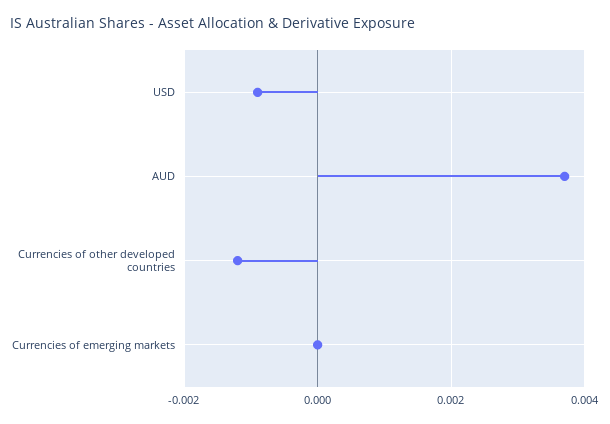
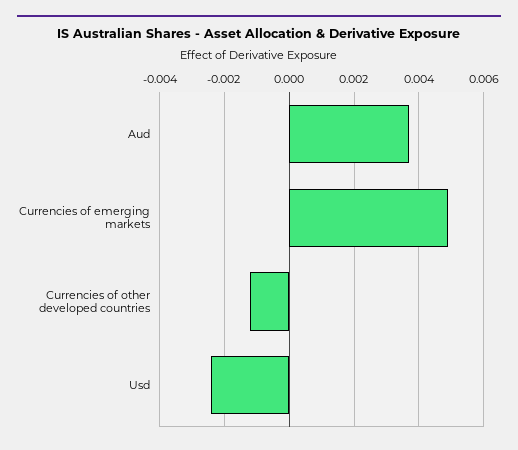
  {
-   "USD": -0.001,
+   "USD": -0.0025,
    "AUD": 0.0035,
    "Currencies of other developed countries": -0.001,
-   "Currencies of emerging markets": 0
+   "Currencies of emerging markets": 0.005
  }

